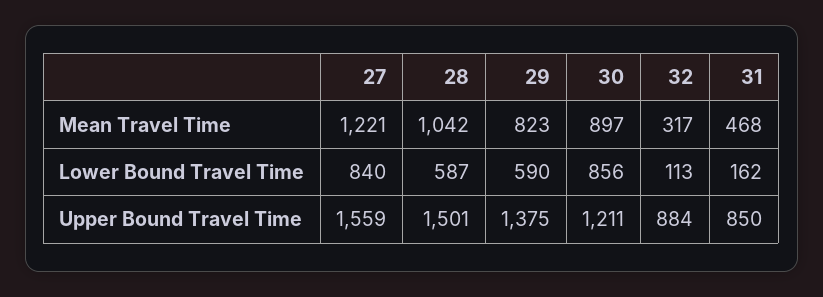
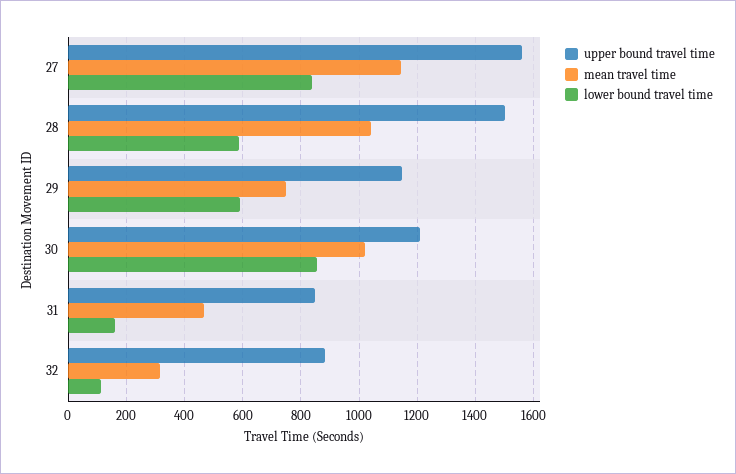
  {
    "Mean Travel Time": {
-     "27": 1221,
+     "27": 1150,
      "28": 1042,
-     "29": 823,
+     "29": 750,
-     "30": 897,
+     "30": 1025,
      "32": 317,
      "31": 468
    },
    "Lower Bound Travel Time": {
      "27": 840,
      "28": 587,
      "29": 590,
      "30": 856,
      "32": 113,
      "31": 162
    },
    "Upper Bound Travel Time": {
      "27": 1559,
      "28": 1501,
-     "29": 1375,
+     "29": 1150,
      "30": 1211,
      "32": 884,
      "31": 850
    }
  }

